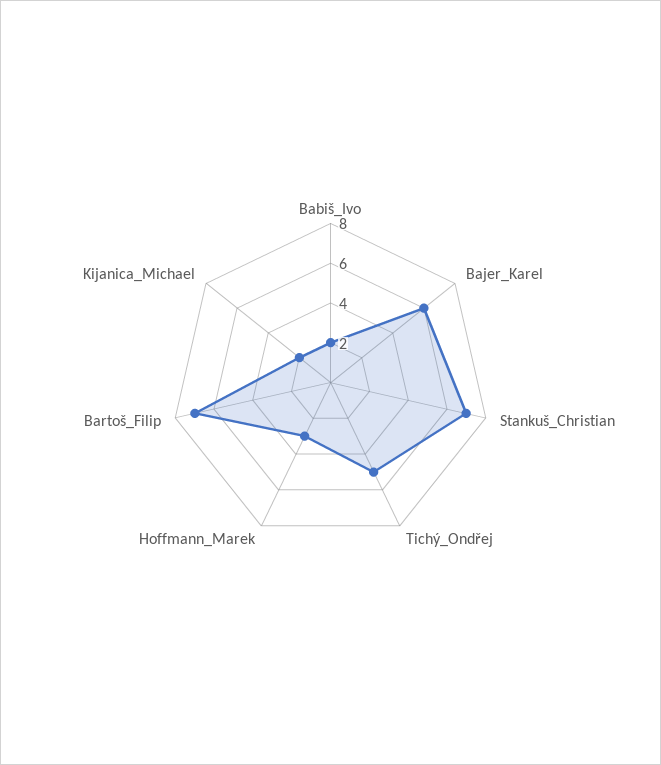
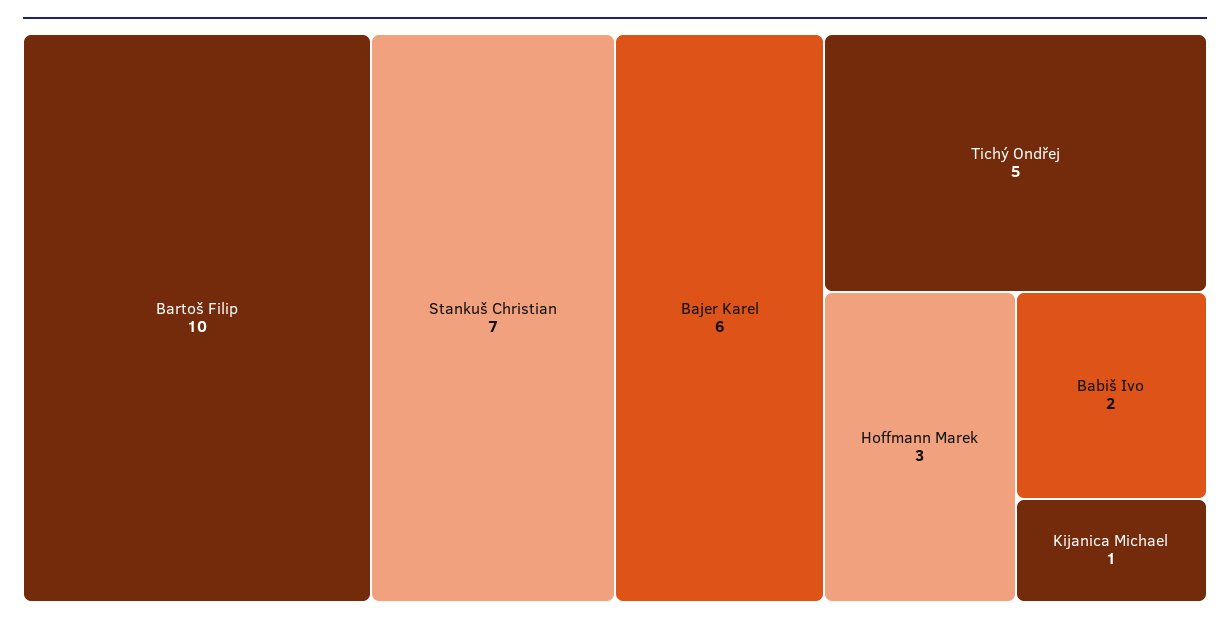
  {
    "Babiš_Ivo": 2,
    "Bajer_Karel": 6,
    "Stankuš_Christian": 7,
    "Tichý_Ondřej": 5,
    "Hoffmann_Marek": 3,
-   "Bartoš_Filip": 7,
+   "Bartoš_Filip": 10,
-   "Kijanica_Michael": 2
+   "Kijanica_Michael": 1
  }

